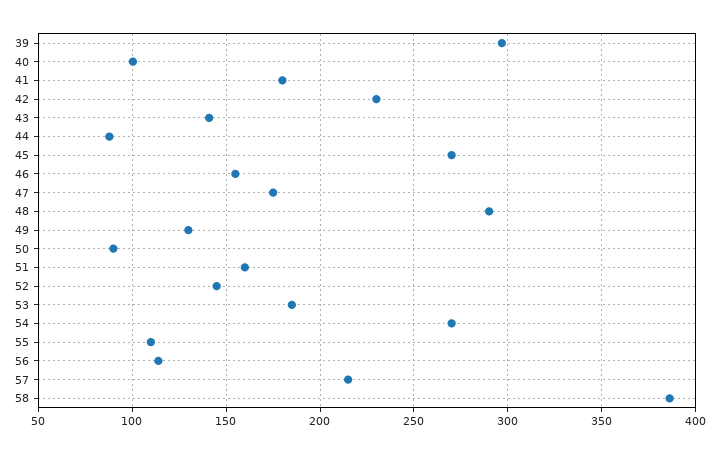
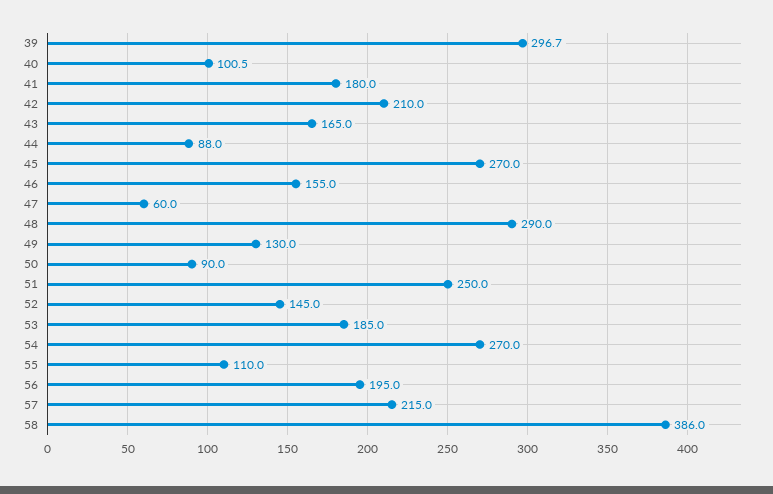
  {
    "39": 296.7,
    "40": 100.5,
    "41": 180,
-   "42": 230,
+   "42": 210,
-   "43": 140,
+   "43": 165,
    "44": 88,
    "45": 270,
    "46": 155,
-   "47": 175,
+   "47": 60,
    "48": 290,
    "49": 130,
    "50": 90,
-   "51": 160,
+   "51": 250,
    "52": 145,
    "53": 185,
    "54": 270,
    "55": 110,
-   "56": 115,
+   "56": 195,
    "57": 215,
    "58": 386
  }

